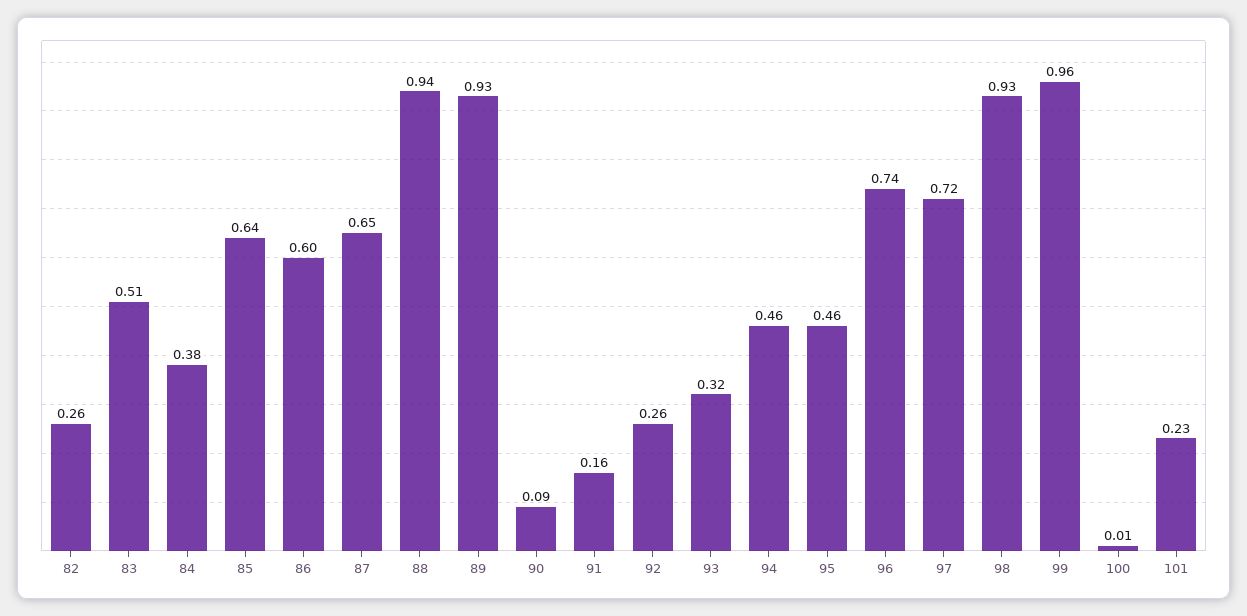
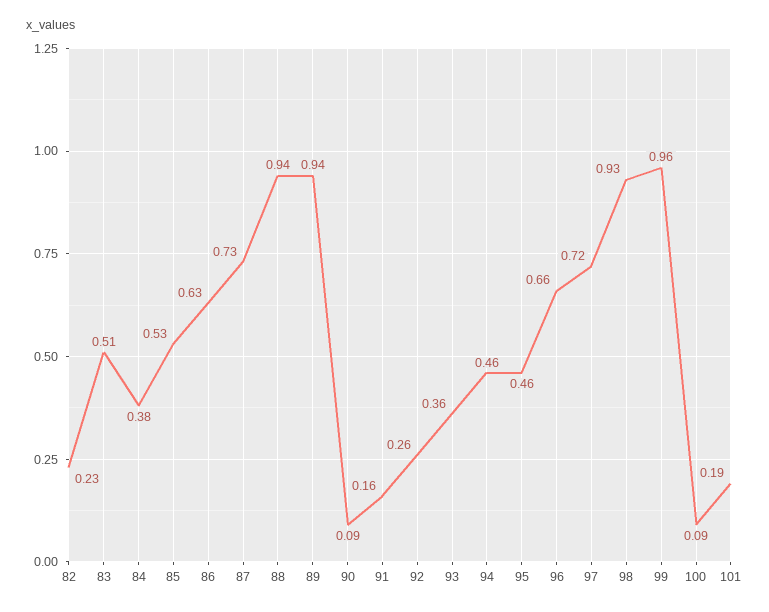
  {
-   "82": 0.26,
+   "82": 0.23,
    "83": 0.51,
    "84": 0.38,
-   "85": 0.64,
+   "85": 0.53,
-   "86": 0.6,
+   "86": 0.63,
-   "87": 0.65,
+   "87": 0.73,
    "88": 0.94,
-   "89": 0.93,
+   "89": 0.94,
    "90": 0.09,
    "91": 0.16,
    "92": 0.26,
-   "93": 0.32,
+   "93": 0.36,
    "94": 0.46,
    "95": 0.46,
-   "96": 0.74,
+   "96": 0.66,
    "97": 0.72,
    "98": 0.93,
    "99": 0.96,
-   "100": 0.01,
+   "100": 0.09,
-   "101": 0.23
+   "101": 0.19
  }

